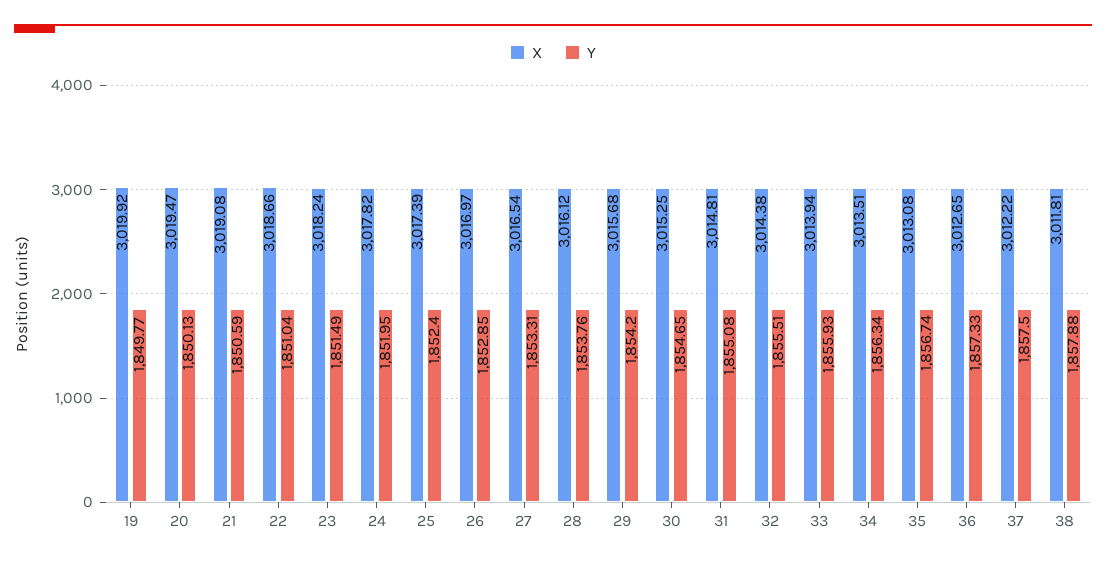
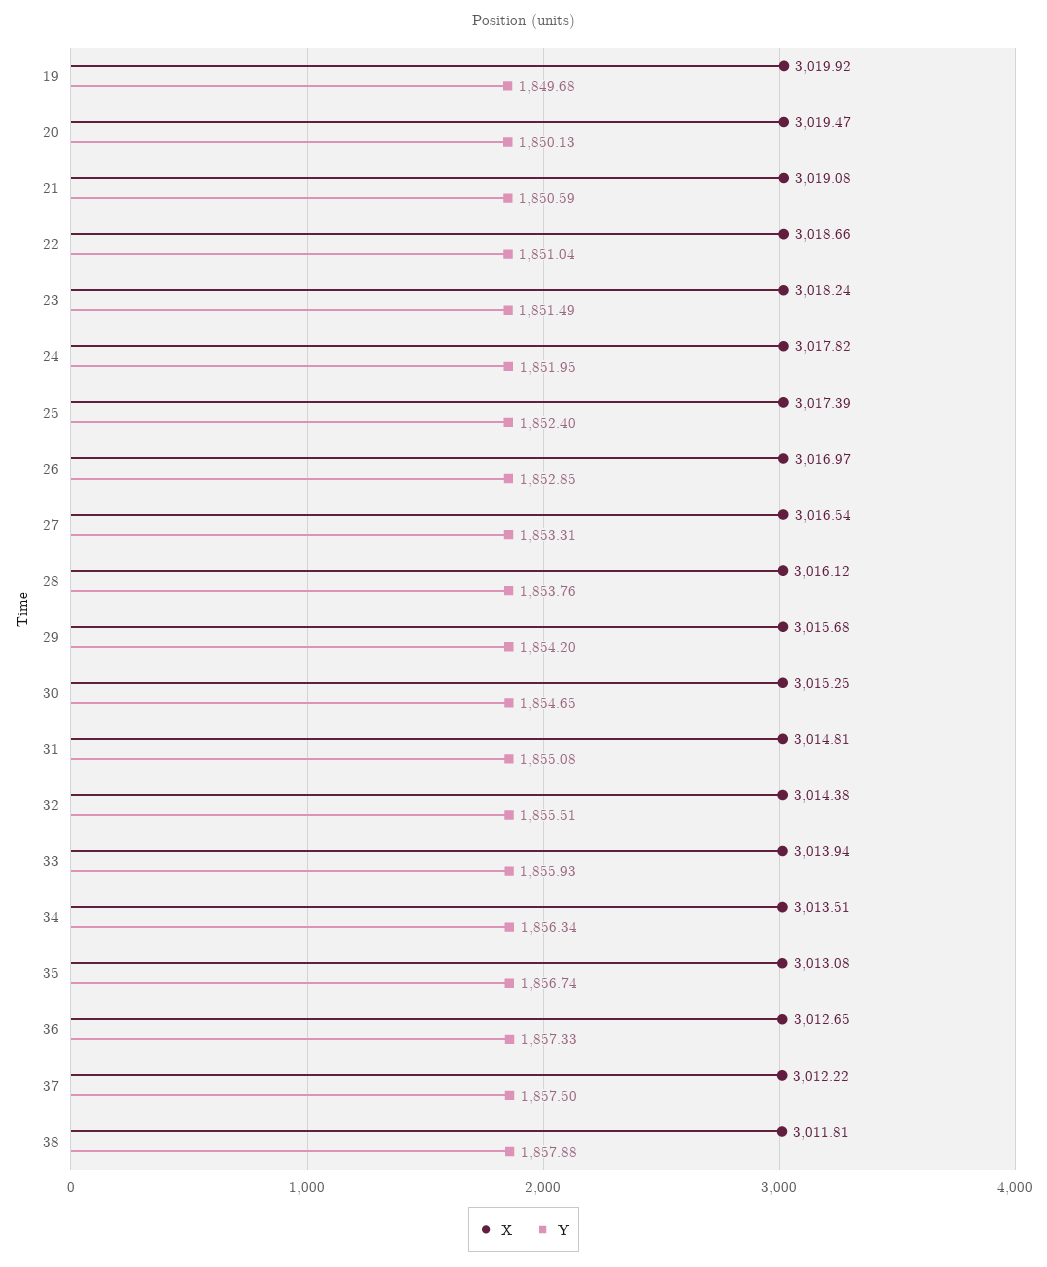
  {
    "X": {
      "19": 3019.92,
      "20": 3019.47,
      "21": 3019.08,
      "22": 3018.66,
      "23": 3018.24,
      "24": 3017.82,
      "25": 3017.39,
      "26": 3016.97,
      "27": 3016.54,
      "28": 3016.12,
      "29": 3015.68,
      "30": 3015.25,
      "31": 3014.81,
      "32": 3014.38,
      "33": 3013.94,
      "34": 3013.51,
      "35": 3013.08,
      "36": 3012.65,
      "37": 3012.22,
      "38": 3011.81
    },
    "Y": {
-     "19": 1849.77,
+     "19": 1849.68,
      "20": 1850.13,
      "21": 1850.59,
      "22": 1851.04,
      "23": 1851.49,
      "24": 1851.95,
      "25": 1852.4,
      "26": 1852.85,
      "27": 1853.31,
      "28": 1853.76,
      "29": 1854.2,
      "30": 1854.65,
      "31": 1855.08,
      "32": 1855.51,
      "33": 1855.93,
      "34": 1856.34,
      "35": 1856.74,
      "36": 1857.33,
      "37": 1857.5,
      "38": 1857.88
    }
  }

